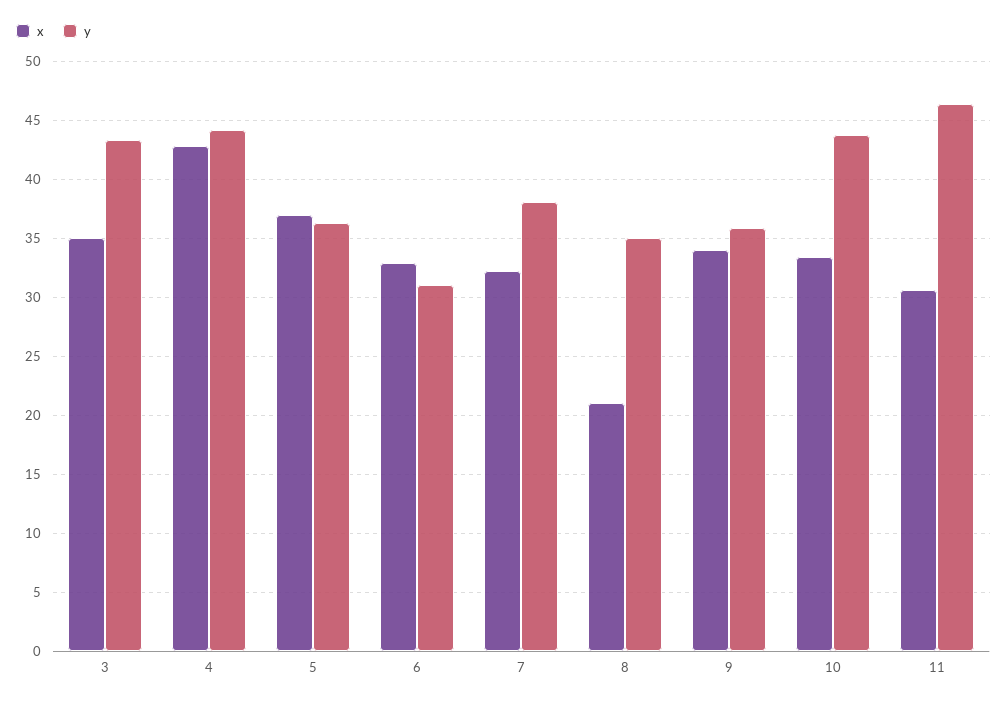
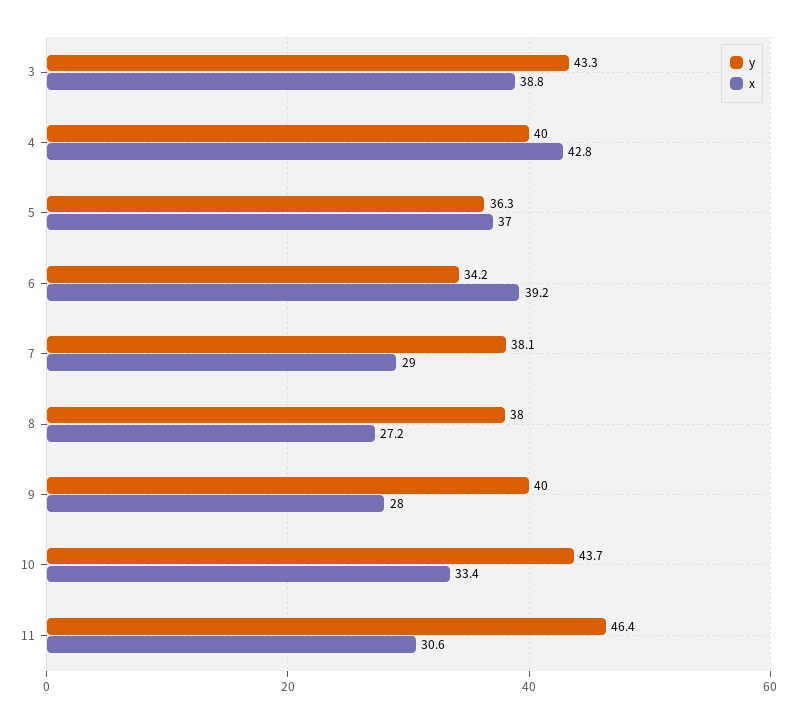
  {
    "x": {
-     "3": 35,
+     "3": 38.8,
      "4": 42.8,
      "5": 37,
-     "6": 33,
+     "6": 39.2,
-     "7": 32,
+     "7": 29,
-     "8": 21,
+     "8": 27.2,
-     "9": 34,
+     "9": 28,
      "10": 33.4,
      "11": 30.6
    },
    "y": {
      "3": 43.3,
-     "4": 44,
+     "4": 40,
      "5": 36.3,
-     "6": 31,
+     "6": 34.2,
      "7": 38.1,
-     "8": 35,
+     "8": 38,
-     "9": 36,
+     "9": 40,
      "10": 43.7,
      "11": 46.4
    }
  }

